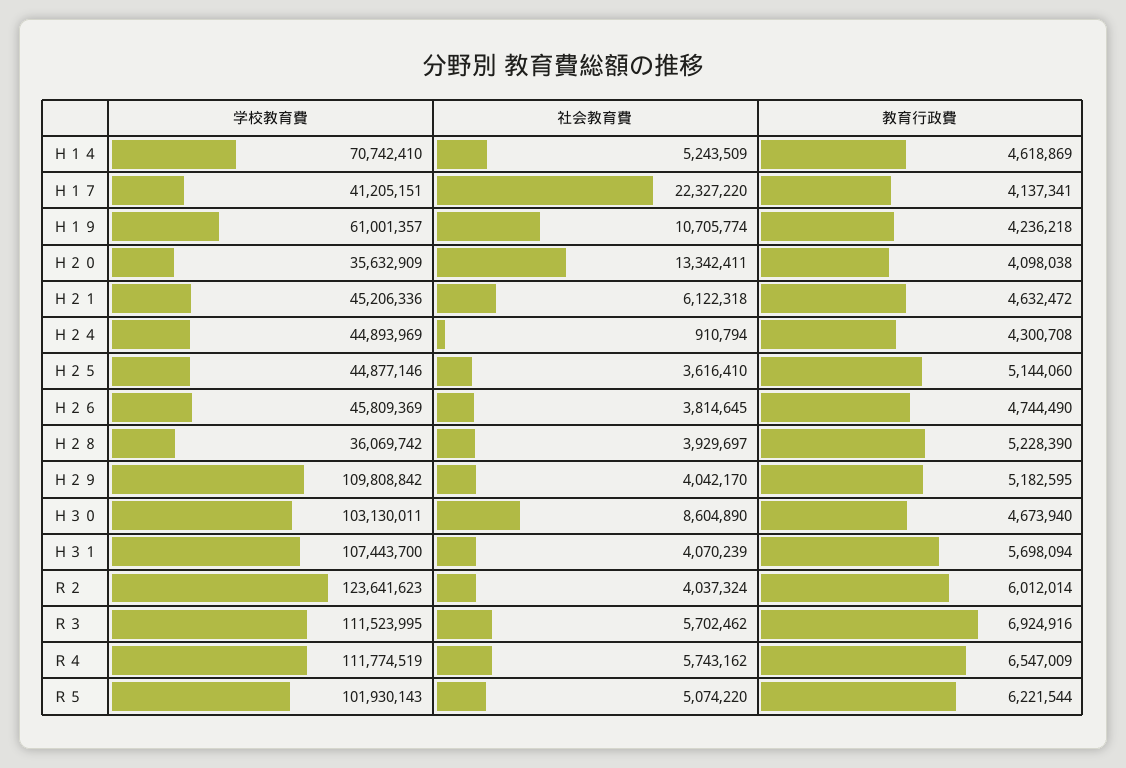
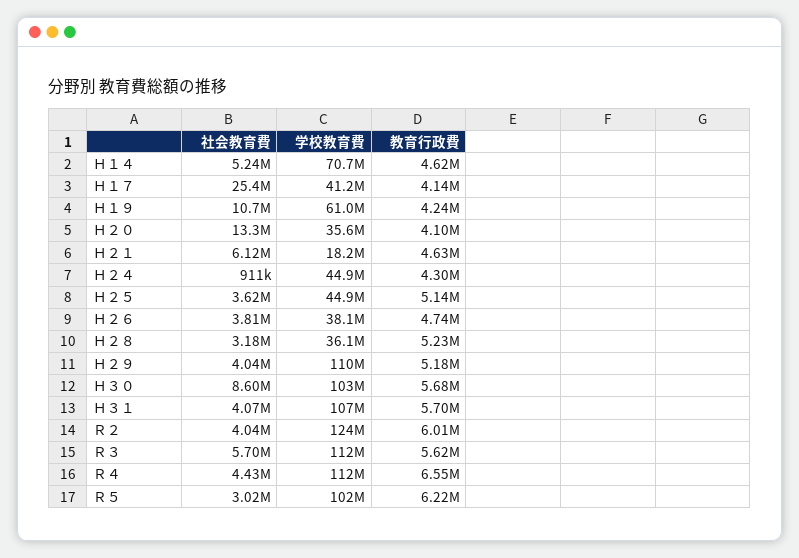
  {
    "学校教育費": {
      "Ｈ１４": 70742410,
      "Ｈ１７": 41205151,
      "Ｈ１９": 61001357,
      "Ｈ２０": 35632909,
-     "Ｈ２１": 45206336,
+     "Ｈ２１": 18200000,
      "Ｈ２４": 44893969,
      "Ｈ２５": 44877146,
-     "Ｈ２６": 45809369,
+     "Ｈ２６": 38100000,
      "Ｈ２８": 36069742,
      "Ｈ２９": 109808842,
      "Ｈ３０": 103130011,
      "Ｈ３１": 107443700,
      "Ｒ２": 123641623,
      "Ｒ３": 111523995,
      "Ｒ４": 111774519,
      "Ｒ５": 101930143
    },
    "社会教育費": {
      "Ｈ１４": 5243509,
-     "Ｈ１７": 22327220,
+     "Ｈ１７": 25400000,
      "Ｈ１９": 10705774,
      "Ｈ２０": 13342411,
      "Ｈ２１": 6122318,
      "Ｈ２４": 910794,
      "Ｈ２５": 3616410,
      "Ｈ２６": 3814645,
-     "Ｈ２８": 3929697,
+     "Ｈ２８": 3180000,
      "Ｈ２９": 4042170,
      "Ｈ３０": 8604890,
      "Ｈ３１": 4070239,
      "Ｒ２": 4037324,
      "Ｒ３": 5702462,
-     "Ｒ４": 5743162,
+     "Ｒ４": 4430000,
-     "Ｒ５": 5074220
+     "Ｒ５": 3020000
    },
    "教育行政費": {
      "Ｈ１４": 4618869,
      "Ｈ１７": 4137341,
      "Ｈ１９": 4236218,
      "Ｈ２０": 4098038,
      "Ｈ２１": 4632472,
      "Ｈ２４": 4300708,
      "Ｈ２５": 5144060,
      "Ｈ２６": 4744490,
      "Ｈ２８": 5228390,
      "Ｈ２９": 5182595,
-     "Ｈ３０": 4673940,
+     "Ｈ３０": 5680000,
      "Ｈ３１": 5698094,
      "Ｒ２": 6012014,
-     "Ｒ３": 6924916,
+     "Ｒ３": 5620000,
      "Ｒ４": 6547009,
      "Ｒ５": 6221544
    }
  }

